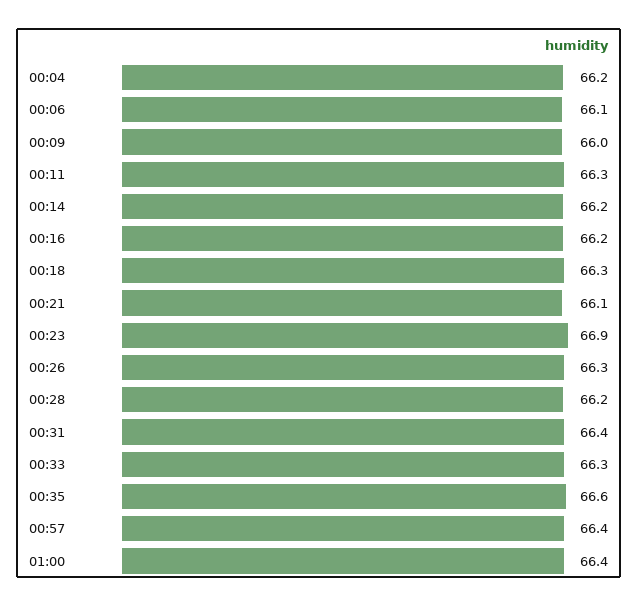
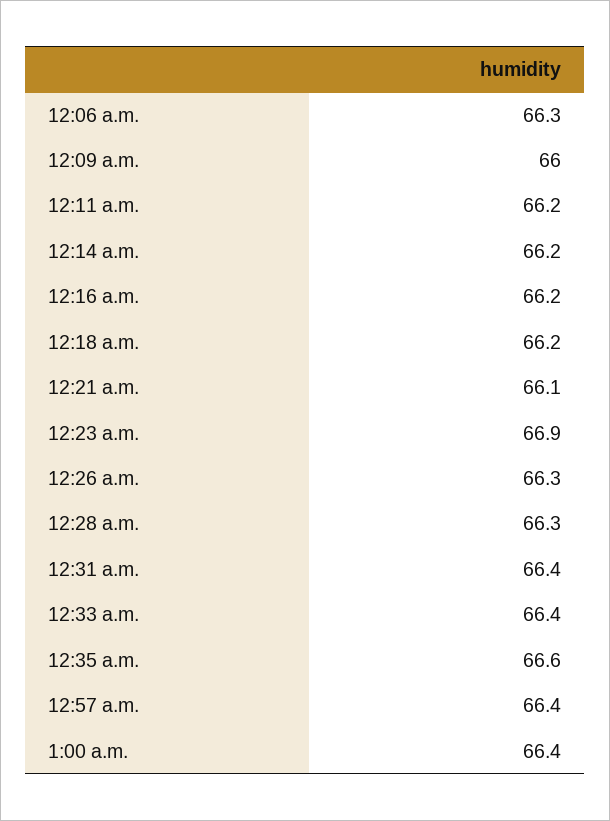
  {
-   "00:04": 66.2,
-   "00:06": 66.1,
+   "00:06": 66.3,
    "00:09": 66,
-   "00:11": 66.3,
+   "00:11": 66.2,
    "00:14": 66.2,
    "00:16": 66.2,
-   "00:18": 66.3,
+   "00:18": 66.2,
    "00:21": 66.1,
    "00:23": 66.9,
    "00:26": 66.3,
-   "00:28": 66.2,
+   "00:28": 66.3,
    "00:31": 66.4,
-   "00:33": 66.3,
+   "00:33": 66.4,
    "00:35": 66.6,
    "00:57": 66.4,
    "01:00": 66.4
  }

